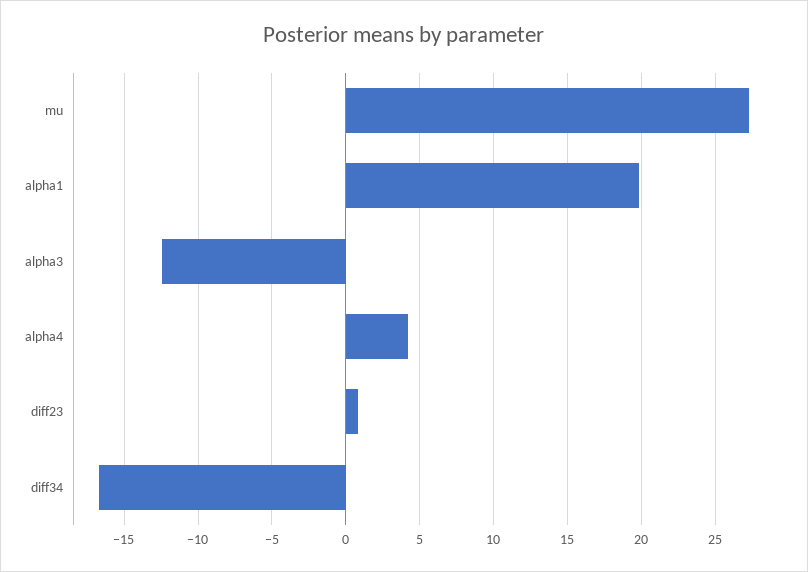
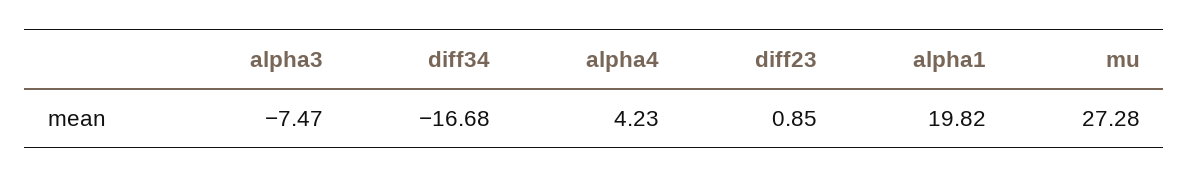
  {
    "mu": 27.28,
    "alpha1": 19.82,
-   "alpha3": -12.5,
+   "alpha3": -7.47,
    "alpha4": 4.23,
    "diff23": 0.85,
    "diff34": -16.68
  }

